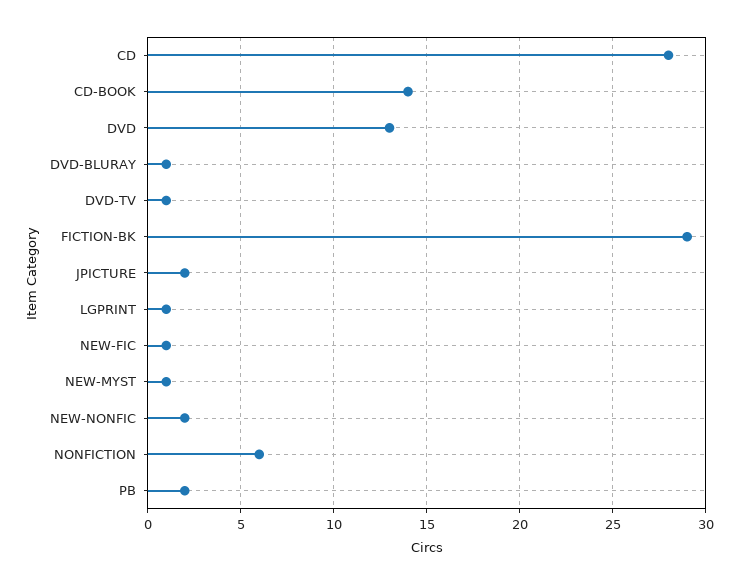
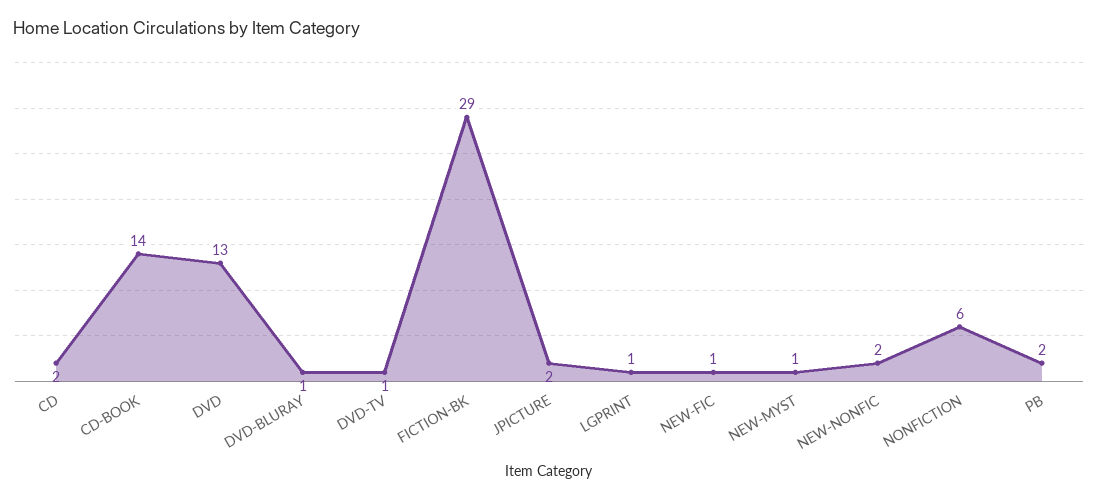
  {
-   "CD": 28,
+   "CD": 2,
    "CD-BOOK": 14,
    "DVD": 13,
    "DVD-BLURAY": 1,
    "DVD-TV": 1,
    "FICTION-BK": 29,
    "JPICTURE": 2,
    "LGPRINT": 1,
    "NEW-FIC": 1,
    "NEW-MYST": 1,
    "NEW-NONFIC": 2,
    "NONFICTION": 6,
    "PB": 2
  }

